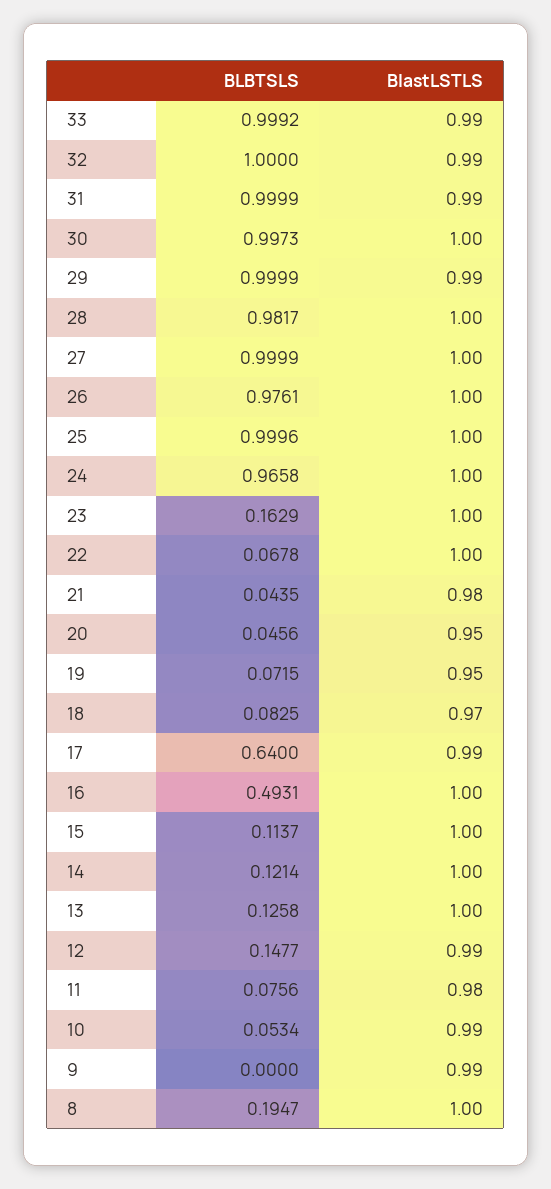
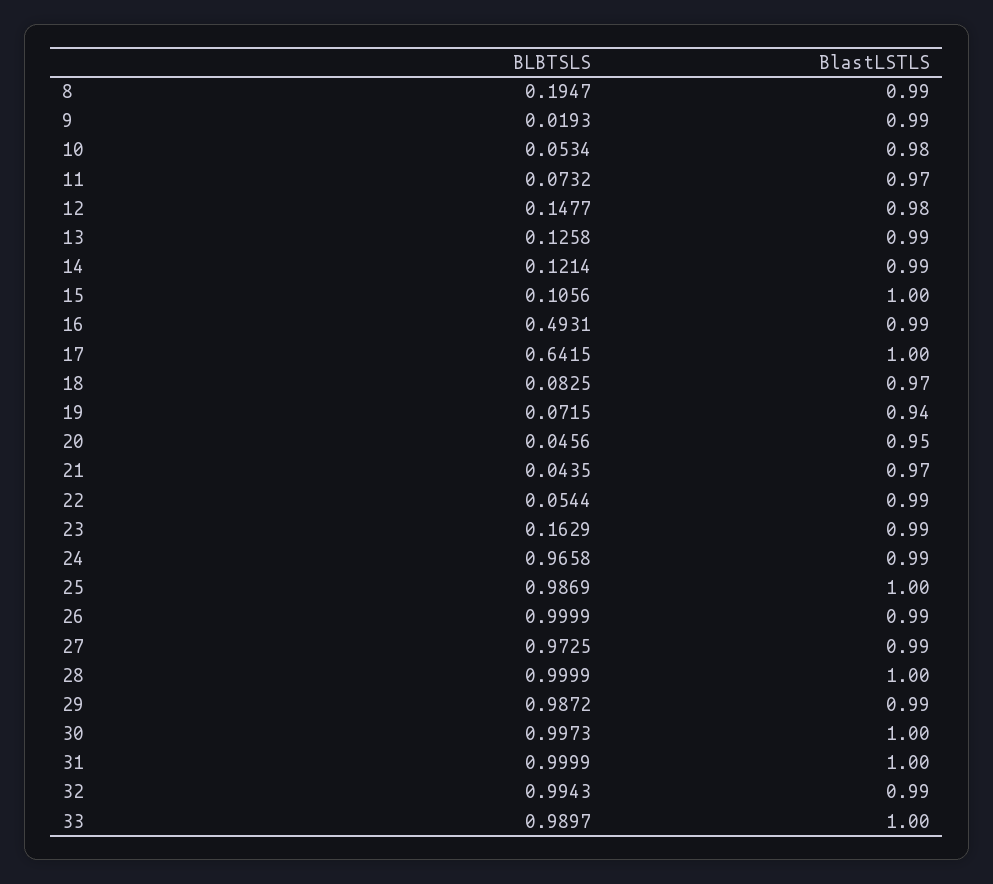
  {
    "BLBTSLS": {
-     "33": 0.9992,
+     "33": 0.9897,
-     "32": 1,
+     "32": 0.9943,
      "31": 0.9999,
      "30": 0.9973,
-     "29": 0.9999,
+     "29": 0.9872,
-     "28": 0.9817,
+     "28": 0.9999,
-     "27": 0.9999,
+     "27": 0.9725,
-     "26": 0.9761,
+     "26": 0.9999,
-     "25": 0.9996,
+     "25": 0.9869,
      "24": 0.9658,
      "23": 0.1629,
-     "22": 0.0678,
+     "22": 0.0544,
      "21": 0.0435,
      "20": 0.0456,
      "19": 0.0715,
      "18": 0.0825,
-     "17": 0.64,
+     "17": 0.6415,
      "16": 0.4931,
-     "15": 0.1137,
+     "15": 0.1056,
      "14": 0.1214,
      "13": 0.1258,
      "12": 0.1477,
-     "11": 0.0756,
+     "11": 0.0732,
      "10": 0.0534,
-     "9": 0,
+     "9": 0.0193,
      "8": 0.1947
    },
    "BlastLSTLS": {
-     "33": 0.99,
+     "33": 1,
      "32": 0.99,
-     "31": 0.99,
+     "31": 1,
      "30": 1,
      "29": 0.99,
      "28": 1,
-     "27": 1,
+     "27": 0.99,
-     "26": 1,
+     "26": 0.99,
      "25": 1,
-     "24": 1,
+     "24": 0.99,
-     "23": 1,
+     "23": 0.99,
-     "22": 1,
+     "22": 0.99,
-     "21": 0.98,
+     "21": 0.97,
      "20": 0.95,
-     "19": 0.95,
+     "19": 0.94,
      "18": 0.97,
-     "17": 0.99,
+     "17": 1,
-     "16": 1,
+     "16": 0.99,
      "15": 1,
-     "14": 1,
+     "14": 0.99,
-     "13": 1,
+     "13": 0.99,
-     "12": 0.99,
+     "12": 0.98,
-     "11": 0.98,
+     "11": 0.97,
-     "10": 0.99,
+     "10": 0.98,
      "9": 0.99,
-     "8": 1
+     "8": 0.99
    }
  }

